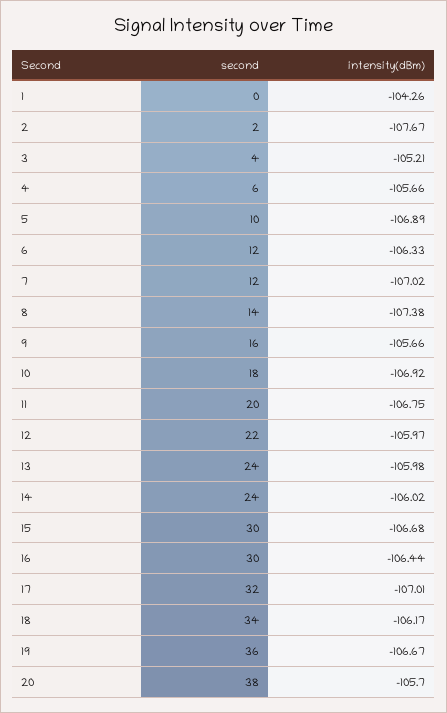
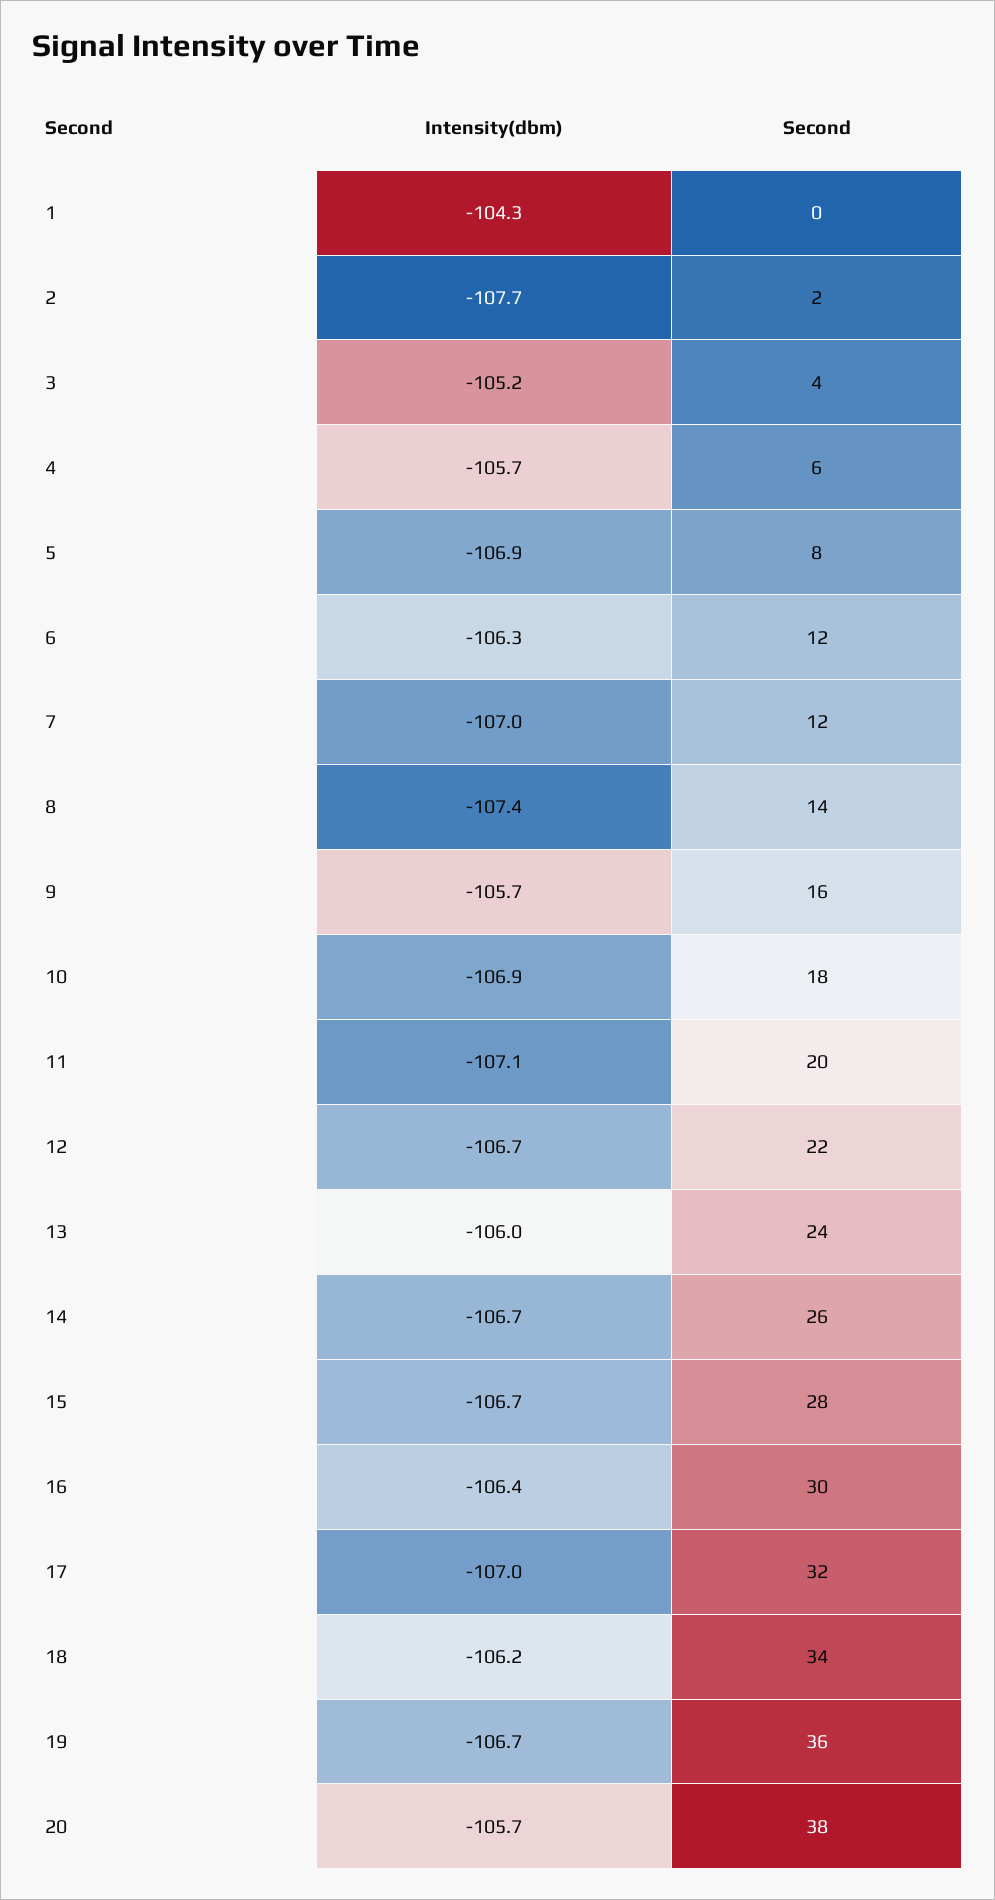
  {
    "second": {
      "1": 0,
      "2": 2,
      "3": 4,
      "4": 6,
-     "5": 10,
+     "5": 8,
      "6": 12,
      "7": 12,
      "8": 14,
      "9": 16,
      "10": 18,
      "11": 20,
      "12": 22,
      "13": 24,
-     "14": 24,
+     "14": 26,
-     "15": 30,
+     "15": 28,
      "16": 30,
      "17": 32,
      "18": 34,
      "19": 36,
      "20": 38
    },
    "intensity(dBm)": {
      "1": -104.26,
      "2": -107.67,
      "3": -105.21,
      "4": -105.66,
      "5": -106.89,
      "6": -106.33,
      "7": -107.02,
      "8": -107.38,
      "9": -105.66,
      "10": -106.92,
-     "11": -106.75,
+     "11": -107.1,
-     "12": -105.97,
+     "12": -106.7,
      "13": -105.98,
-     "14": -106.02,
+     "14": -106.7,
      "15": -106.68,
      "16": -106.44,
      "17": -107.01,
      "18": -106.17,
      "19": -106.67,
      "20": -105.7
    }
  }

